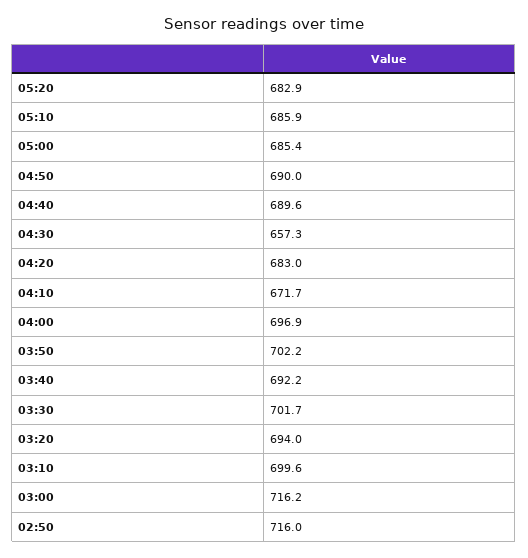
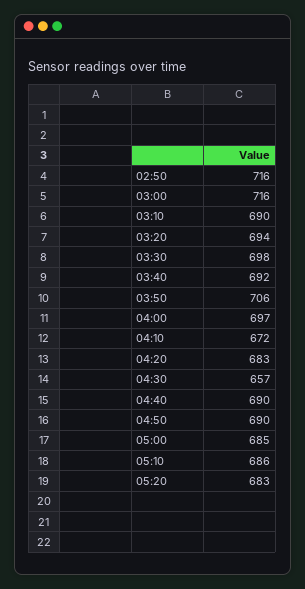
  {
    "05:20": 682.9,
    "05:10": 685.9,
    "05:00": 685.4,
    "04:50": 690,
    "04:40": 689.6,
    "04:30": 657.3,
    "04:20": 683,
    "04:10": 671.7,
    "04:00": 696.9,
-   "03:50": 702.2,
+   "03:50": 706,
    "03:40": 692.2,
-   "03:30": 701.7,
+   "03:30": 698,
    "03:20": 694,
-   "03:10": 699.6,
+   "03:10": 690,
    "03:00": 716.2,
    "02:50": 716
  }

